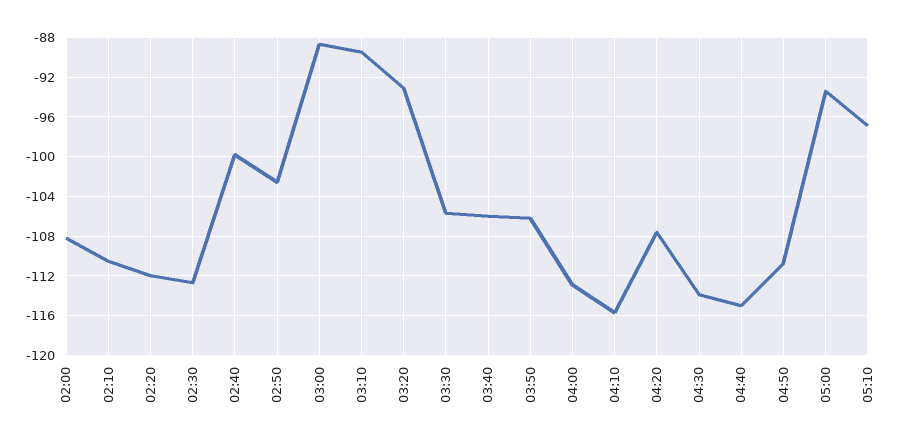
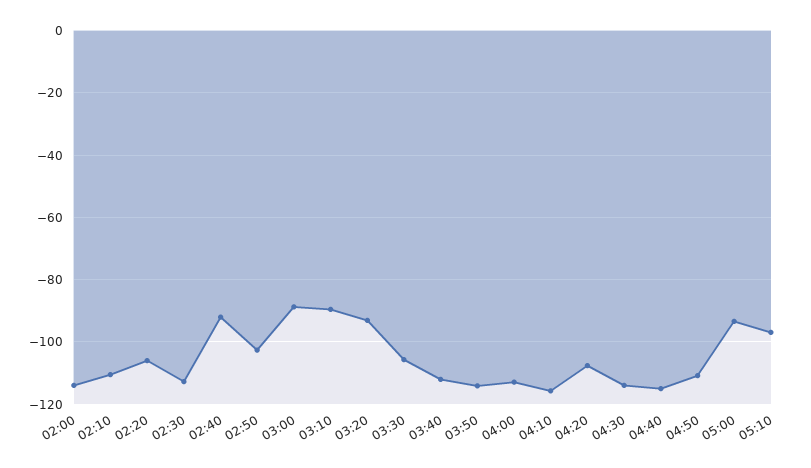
  {
-   "02:00": -108,
+   "02:00": -114,
    "02:10": -111,
-   "02:20": -112,
+   "02:20": -106,
    "02:30": -113,
-   "02:40": -100,
+   "02:40": -92,
    "02:50": -103,
    "03:00": -89,
    "03:10": -90,
    "03:20": -93,
    "03:30": -106,
-   "03:40": -106,
+   "03:40": -112,
-   "03:50": -106,
+   "03:50": -114,
    "04:00": -113,
    "04:10": -116,
    "04:20": -108,
    "04:30": -114,
    "04:40": -115,
    "04:50": -111,
    "05:00": -93,
    "05:10": -97
  }

